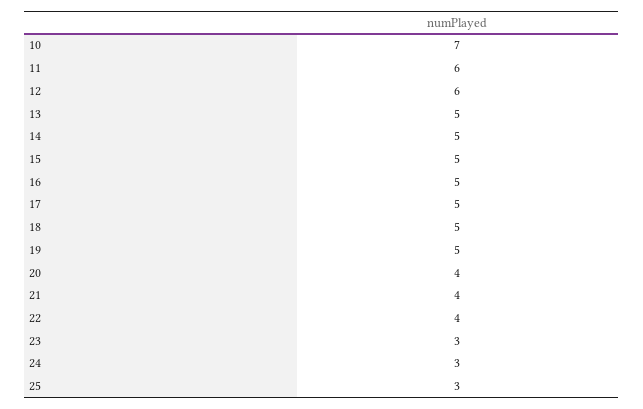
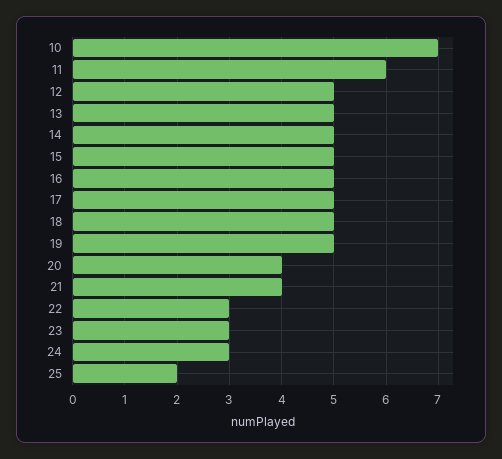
  {
    "10": 7,
    "11": 6,
-   "12": 6,
+   "12": 5,
    "13": 5,
    "14": 5,
    "15": 5,
    "16": 5,
    "17": 5,
    "18": 5,
    "19": 5,
    "20": 4,
    "21": 4,
-   "22": 4,
+   "22": 3,
    "23": 3,
    "24": 3,
-   "25": 3
+   "25": 2
  }

